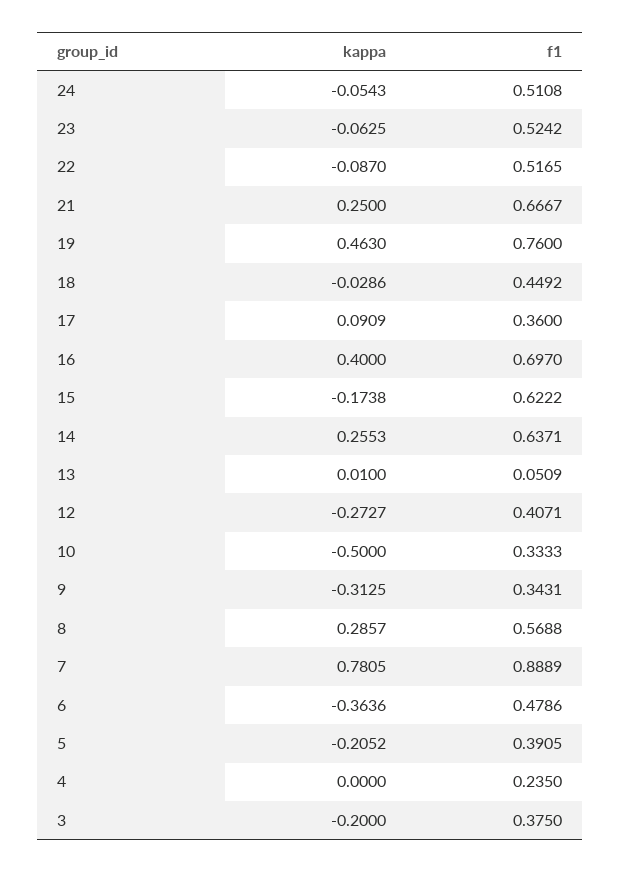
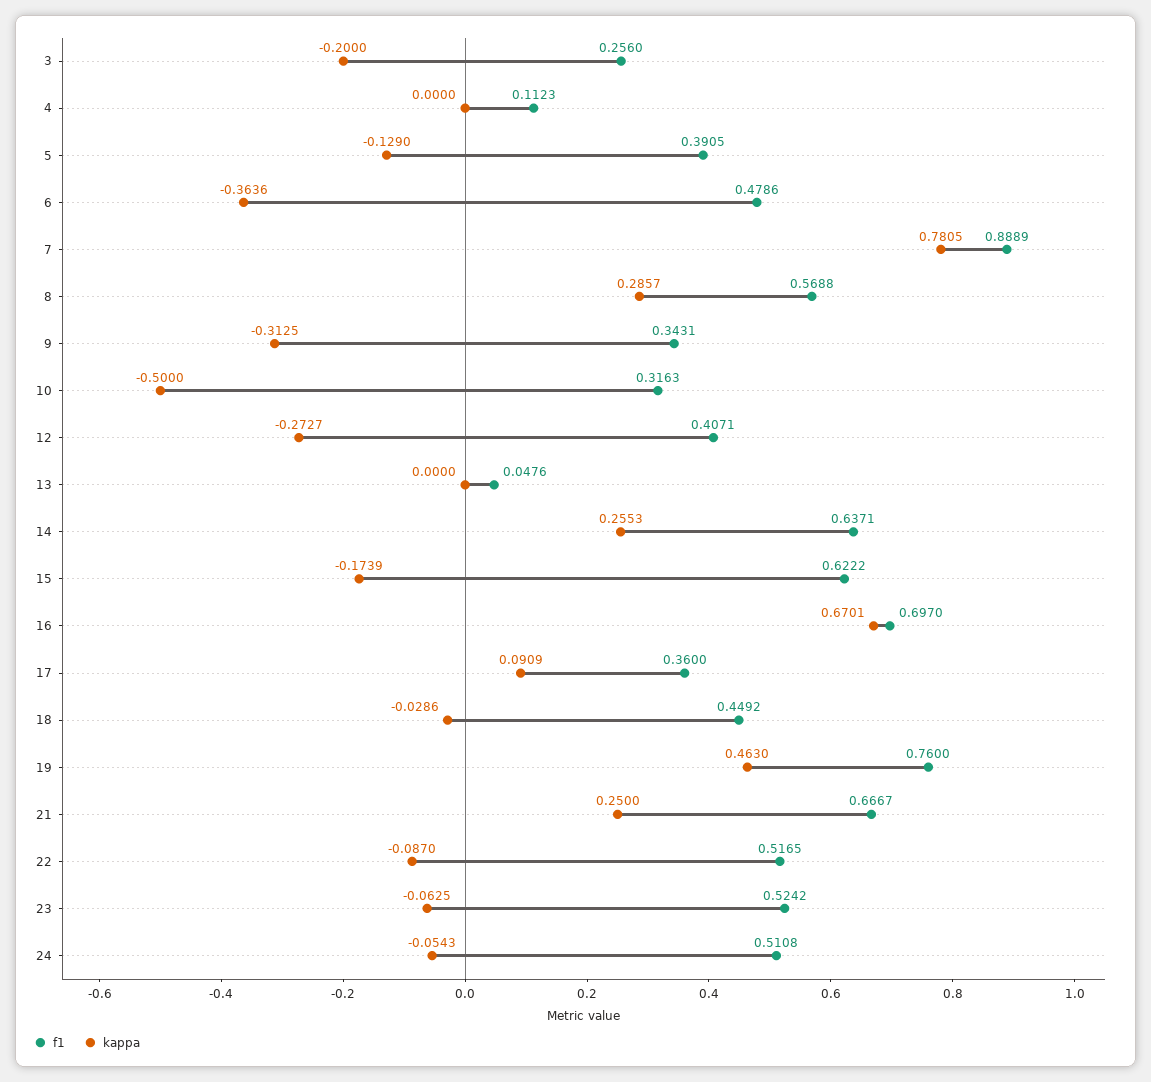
  {
    "kappa": {
      "24": -0.0543,
      "23": -0.0625,
      "22": -0.087,
      "21": 0.25,
      "19": 0.463,
      "18": -0.0286,
      "17": 0.0909,
-     "16": 0.4,
+     "16": 0.6701,
-     "15": -0.1738,
+     "15": -0.1739,
      "14": 0.2553,
-     "13": 0.01,
+     "13": 0,
      "12": -0.2727,
      "10": -0.5,
      "9": -0.3125,
      "8": 0.2857,
      "7": 0.7805,
      "6": -0.3636,
-     "5": -0.2052,
+     "5": -0.129,
      "4": 0,
      "3": -0.2
    },
    "f1": {
      "24": 0.5108,
      "23": 0.5242,
      "22": 0.5165,
      "21": 0.6667,
      "19": 0.76,
      "18": 0.4492,
      "17": 0.36,
      "16": 0.697,
      "15": 0.6222,
      "14": 0.6371,
-     "13": 0.0509,
+     "13": 0.0476,
      "12": 0.4071,
-     "10": 0.3333,
+     "10": 0.3163,
      "9": 0.3431,
      "8": 0.5688,
      "7": 0.8889,
      "6": 0.4786,
      "5": 0.3905,
-     "4": 0.235,
+     "4": 0.1123,
-     "3": 0.375
+     "3": 0.256
    }
  }

